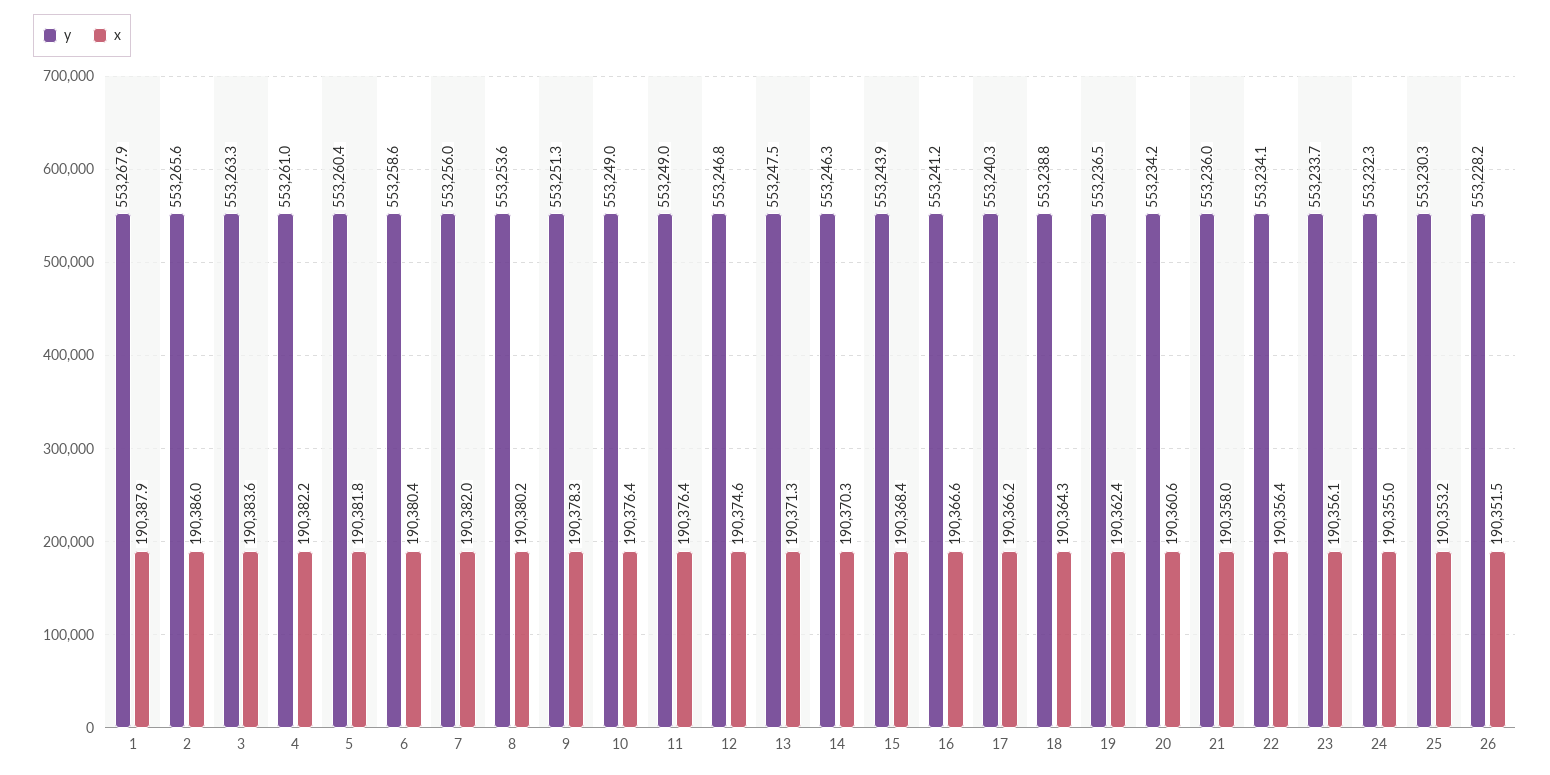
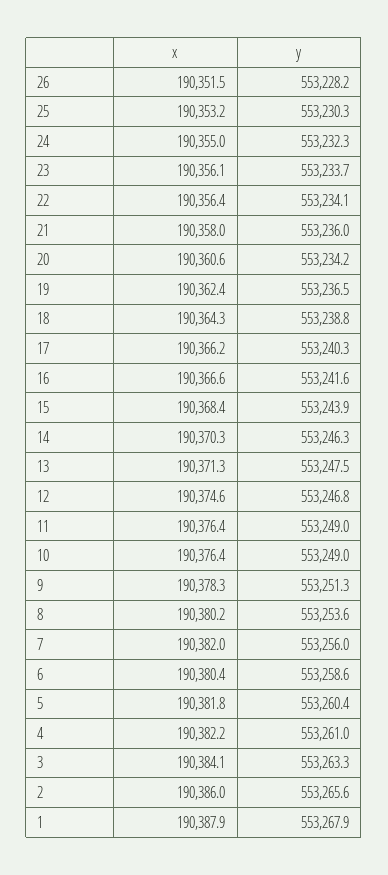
  {
    "y": {
      "1": 553267.9,
      "2": 553265.6,
      "3": 553263.3,
      "4": 553261,
      "5": 553260.4,
      "6": 553258.6,
      "7": 553256,
      "8": 553253.6,
      "9": 553251.3,
      "10": 553249,
      "11": 553249,
      "12": 553246.8,
      "13": 553247.5,
      "14": 553246.3,
      "15": 553243.9,
-     "16": 553241.2,
+     "16": 553241.6,
      "17": 553240.3,
      "18": 553238.8,
      "19": 553236.5,
      "20": 553234.2,
      "21": 553236,
      "22": 553234.1,
      "23": 553233.7,
      "24": 553232.3,
      "25": 553230.3,
      "26": 553228.2
    },
    "x": {
      "1": 190387.9,
      "2": 190386,
-     "3": 190383.6,
+     "3": 190384.1,
      "4": 190382.2,
      "5": 190381.8,
      "6": 190380.4,
      "7": 190382,
      "8": 190380.2,
      "9": 190378.3,
      "10": 190376.4,
      "11": 190376.4,
      "12": 190374.6,
      "13": 190371.3,
      "14": 190370.3,
      "15": 190368.4,
      "16": 190366.6,
      "17": 190366.2,
      "18": 190364.3,
      "19": 190362.4,
      "20": 190360.6,
      "21": 190358,
      "22": 190356.4,
      "23": 190356.1,
      "24": 190355,
      "25": 190353.2,
      "26": 190351.5
    }
  }

